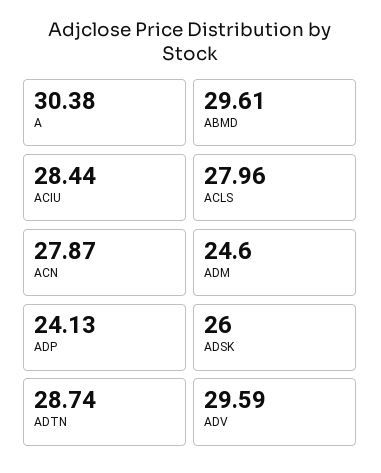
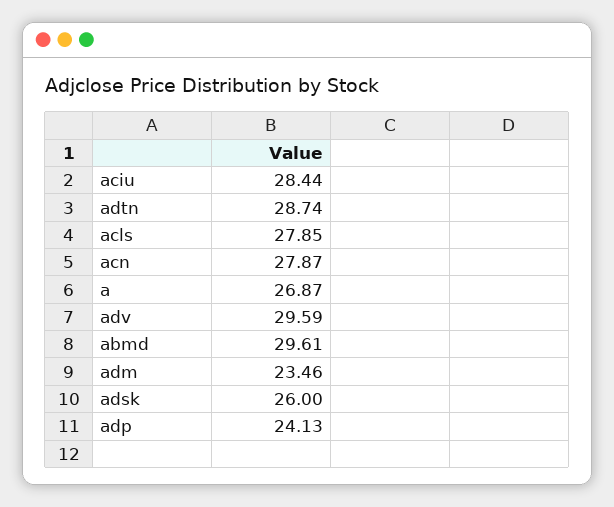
  {
-   "A": 30.38,
+   "A": 26.87,
    "ABMD": 29.61,
    "ACIU": 28.44,
-   "ACLS": 27.96,
+   "ACLS": 27.85,
    "ACN": 27.87,
-   "ADM": 24.6,
+   "ADM": 23.46,
    "ADP": 24.13,
    "ADSK": 26,
    "ADTN": 28.74,
    "ADV": 29.59
  }

